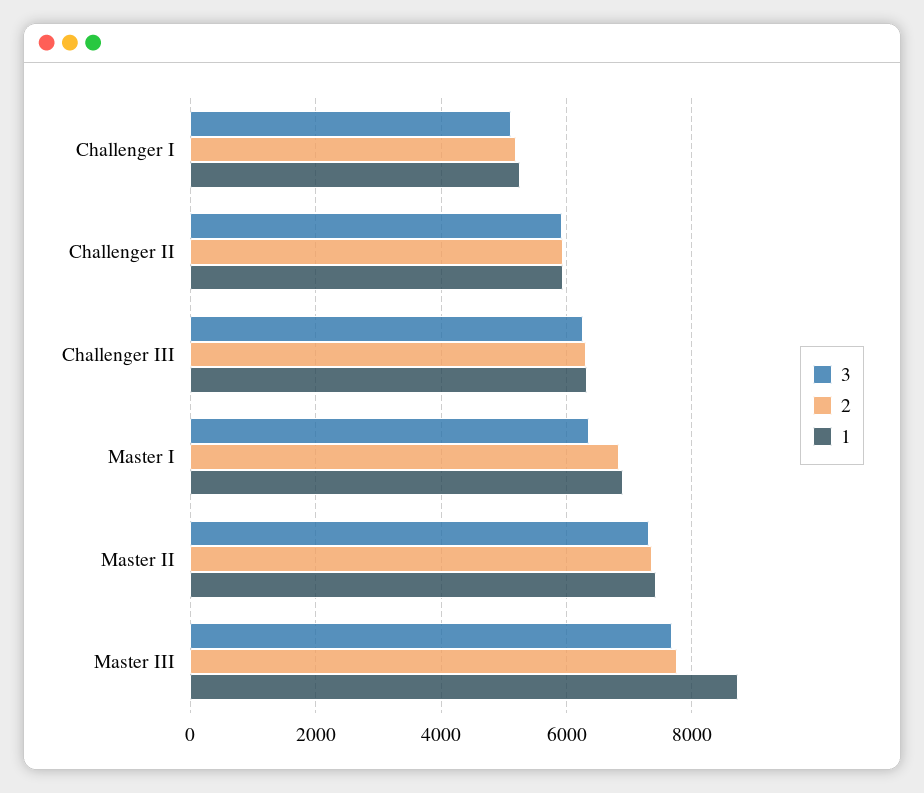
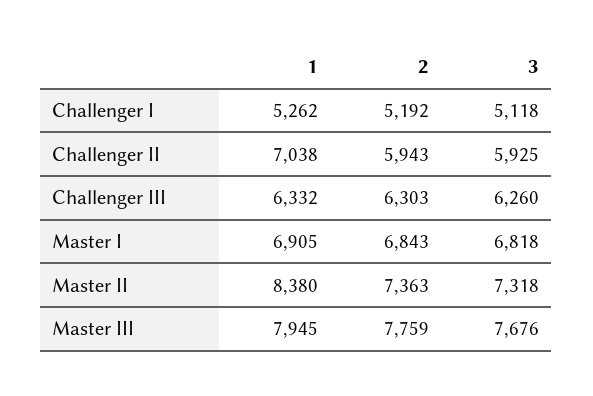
  {
    "3": {
      "Challenger I": 5118,
      "Challenger II": 5925,
      "Challenger III": 6260,
-     "Master I": 6400,
+     "Master I": 6818,
      "Master II": 7318,
      "Master III": 7676
    },
    "2": {
      "Challenger I": 5192,
      "Challenger II": 5943,
      "Challenger III": 6303,
      "Master I": 6843,
      "Master II": 7363,
      "Master III": 7759
    },
    "1": {
      "Challenger I": 5262,
-     "Challenger II": 6000,
+     "Challenger II": 7038,
      "Challenger III": 6332,
      "Master I": 6905,
-     "Master II": 7400,
+     "Master II": 8380,
-     "Master III": 8800
+     "Master III": 7945
    }
  }

